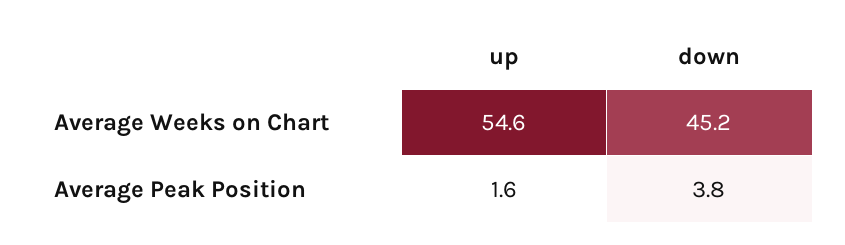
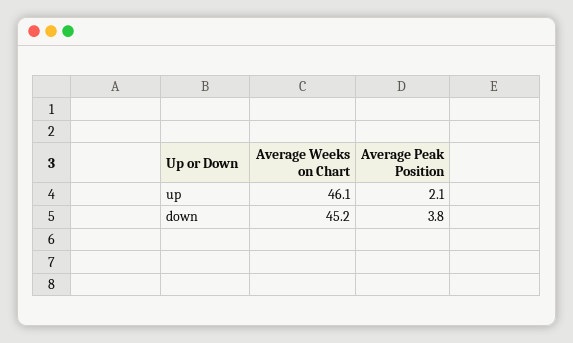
  {
    "up": {
-     "Average Weeks on Chart": 54.6,
+     "Average Weeks on Chart": 46.1,
-     "Average Peak Position": 1.6
+     "Average Peak Position": 2.1
    },
    "down": {
      "Average Weeks on Chart": 45.2,
      "Average Peak Position": 3.8
    }
  }

